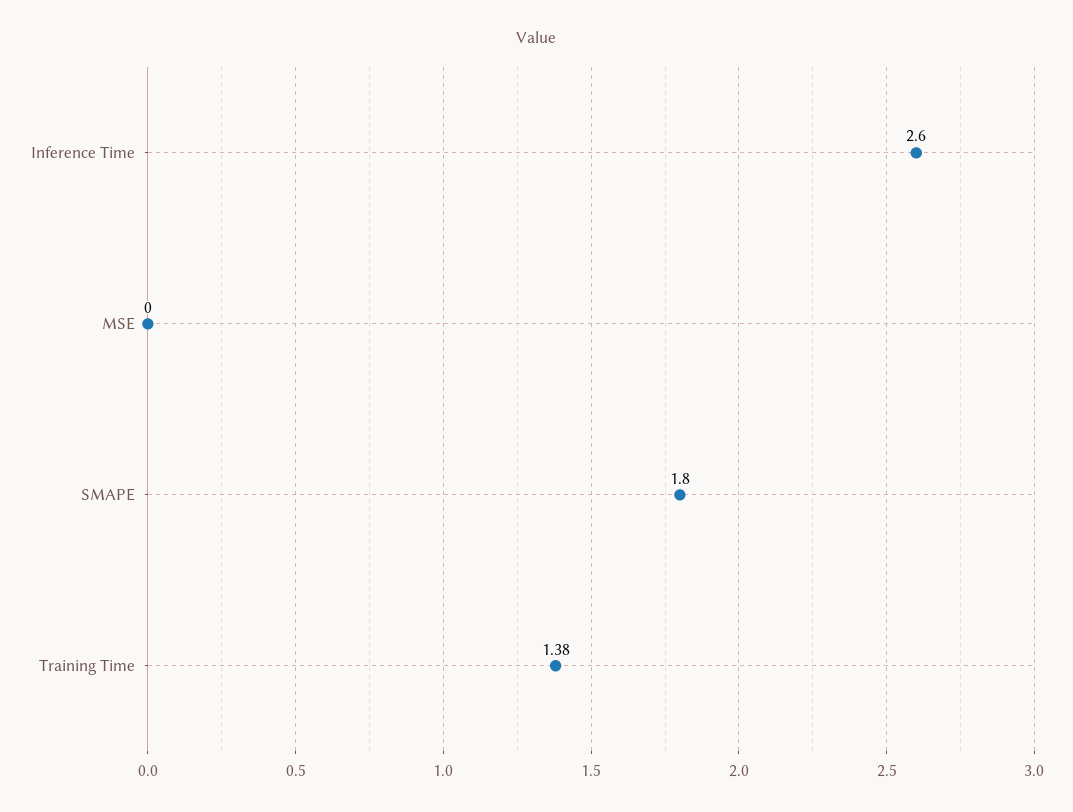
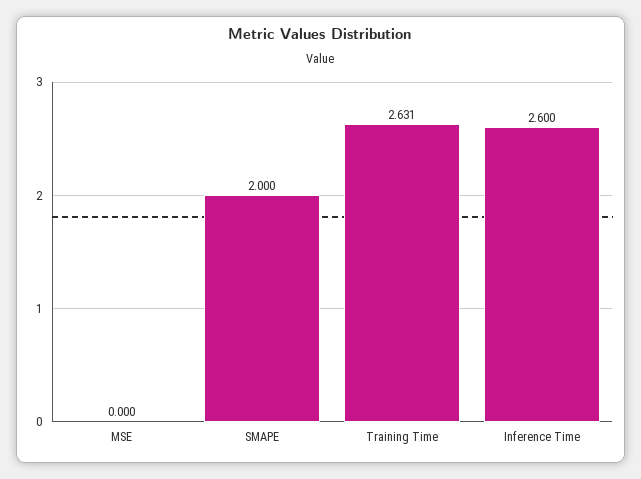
  {
    "Inference Time": 2.6,
    "MSE": 0,
-   "SMAPE": 1.8,
+   "SMAPE": 2,
-   "Training Time": 1.38
+   "Training Time": 2.631
  }

